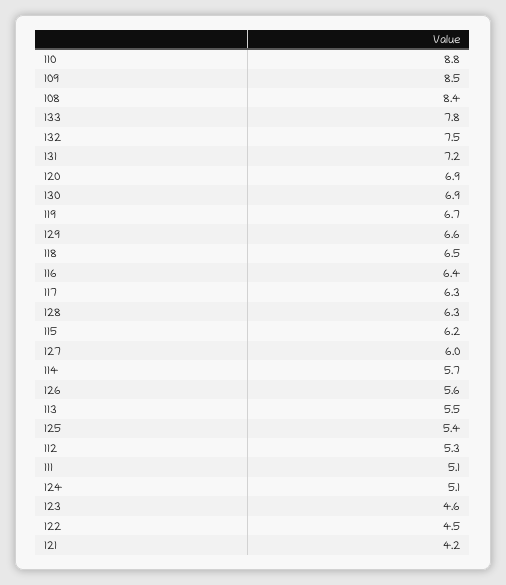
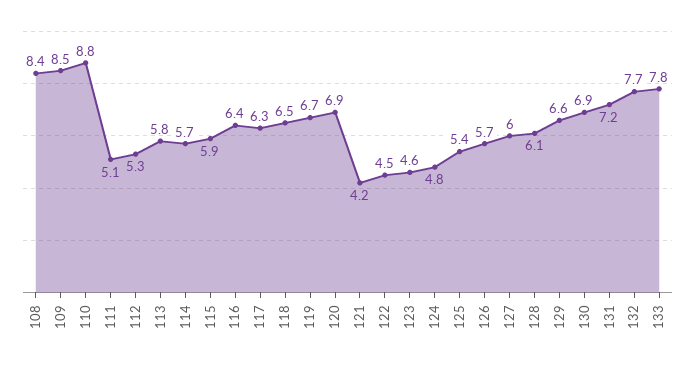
  {
    "110": 8.8,
    "109": 8.5,
    "108": 8.4,
    "133": 7.8,
-   "132": 7.5,
+   "132": 7.7,
    "131": 7.2,
    "120": 6.9,
    "130": 6.9,
    "119": 6.7,
    "129": 6.6,
    "118": 6.5,
    "116": 6.4,
    "117": 6.3,
-   "128": 6.3,
+   "128": 6.1,
-   "115": 6.2,
+   "115": 5.9,
    "127": 6,
    "114": 5.7,
-   "126": 5.6,
+   "126": 5.7,
-   "113": 5.5,
+   "113": 5.8,
    "125": 5.4,
    "112": 5.3,
    "111": 5.1,
-   "124": 5.1,
+   "124": 4.8,
    "123": 4.6,
    "122": 4.5,
    "121": 4.2
  }

